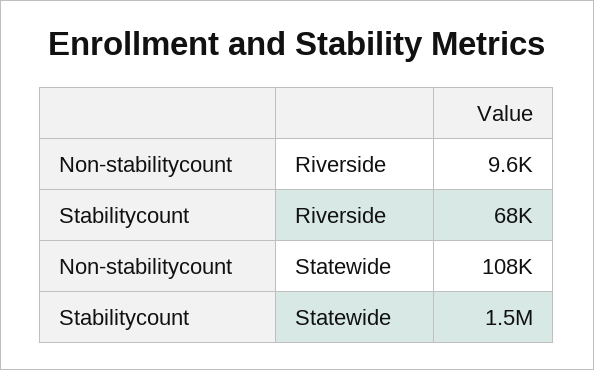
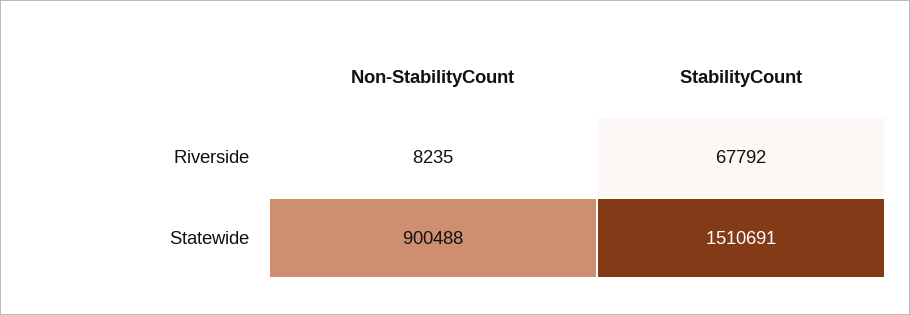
  {
    "Non-stabilitycount": {
-     "Riverside": 9600,
+     "Riverside": 8235,
-     "Statewide": 108000
+     "Statewide": 900488
    },
    "Stabilitycount": {
      "Riverside": 67792,
      "Statewide": 1510691
    }
  }

